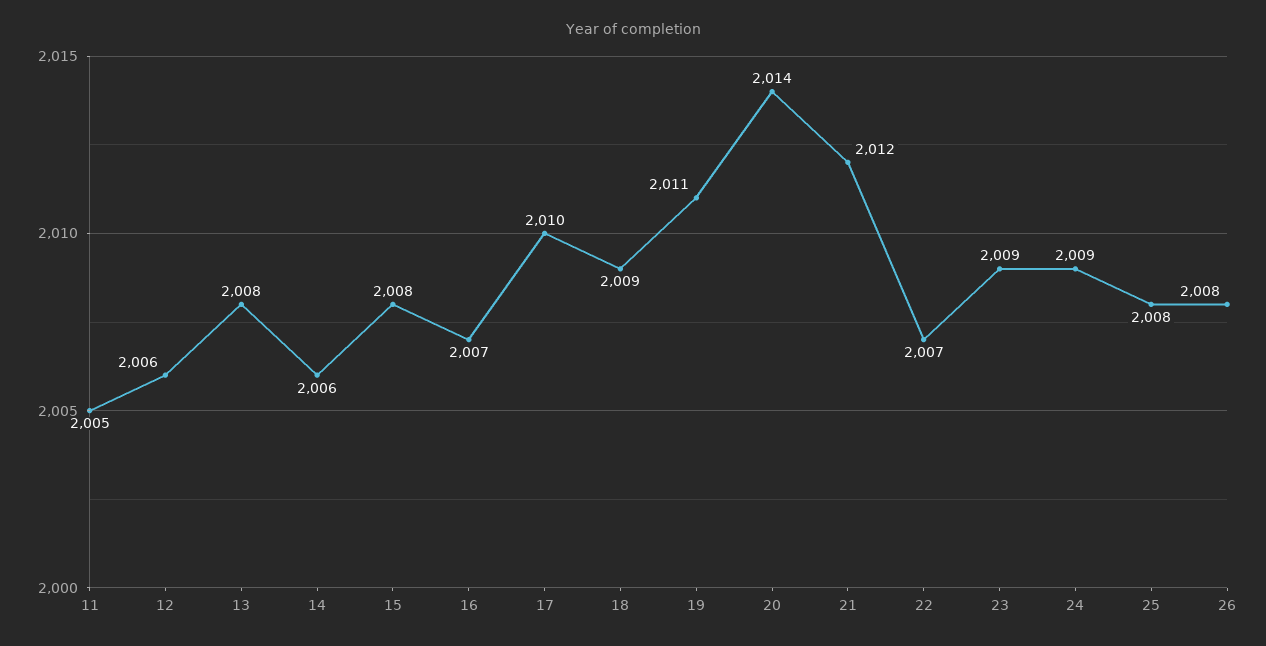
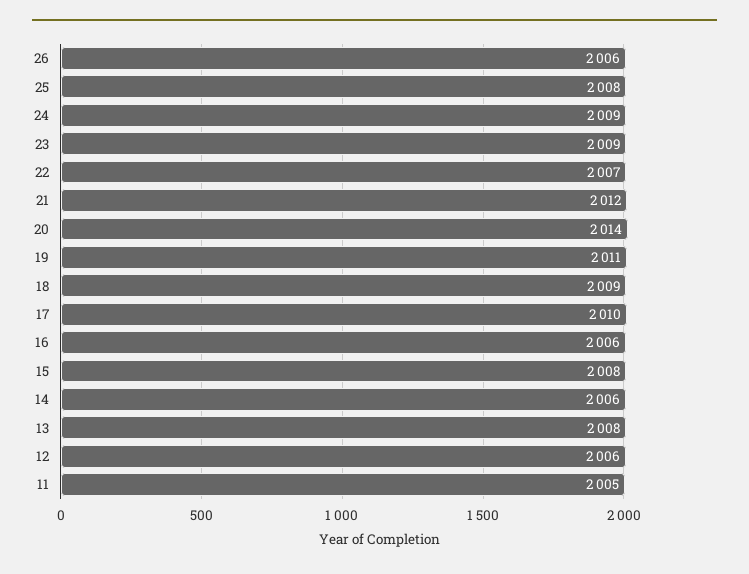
  {
    "11": 2005,
    "12": 2006,
    "13": 2008,
    "14": 2006,
    "15": 2008,
-   "16": 2007,
+   "16": 2006,
    "17": 2010,
    "18": 2009,
    "19": 2011,
    "20": 2014,
    "21": 2012,
    "22": 2007,
    "23": 2009,
    "24": 2009,
    "25": 2008,
-   "26": 2008
+   "26": 2006
  }

